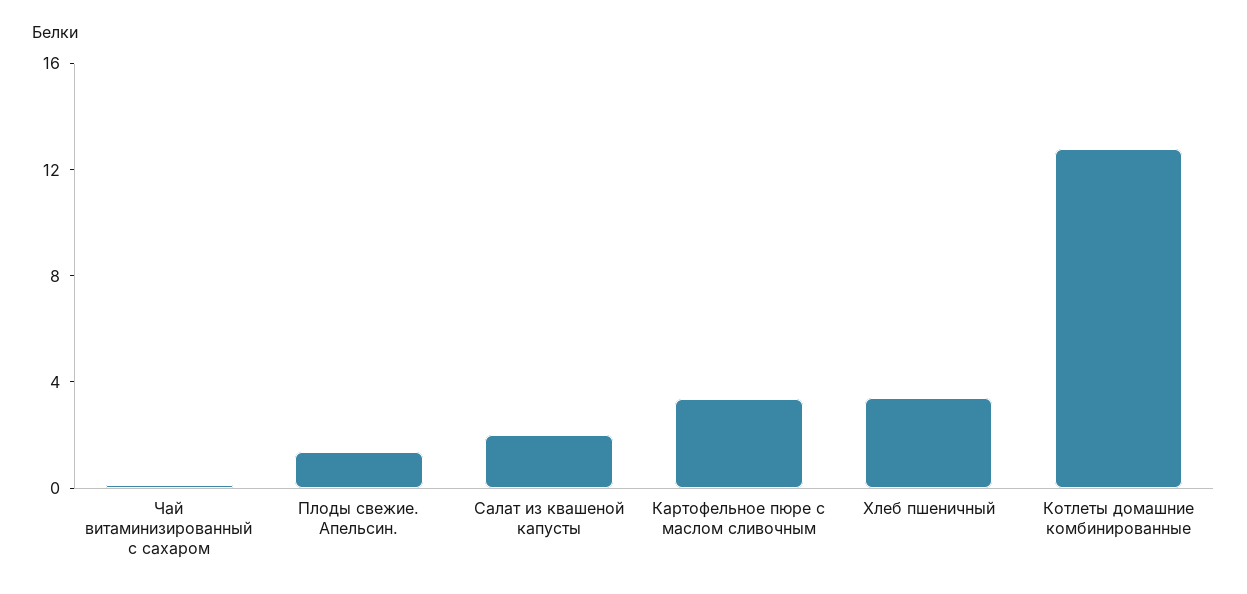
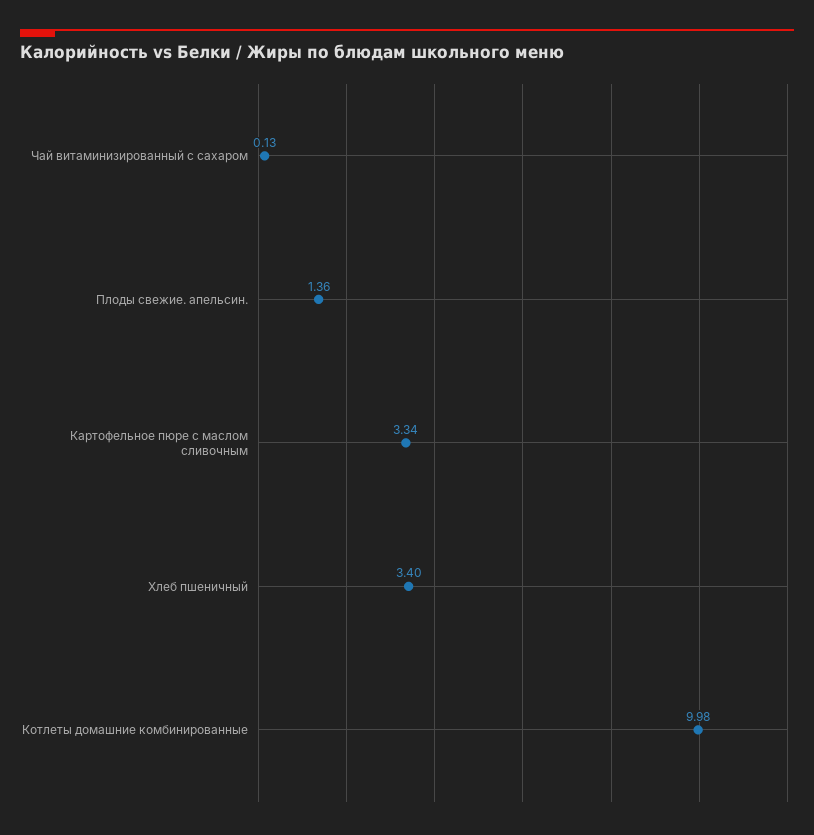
  {
    "Чай витаминизированный с сахаром": 0.13,
    "Плоды свежие. Апельсин.": 1.36,
-   "Салат из квашеной капусты": 2,
    "Картофельное пюре с маслом сливочным": 3.34,
    "Хлеб пшеничный": 3.4,
-   "Котлеты домашние комбинированные": 13
+   "Котлеты домашние комбинированные": 9.98
  }

